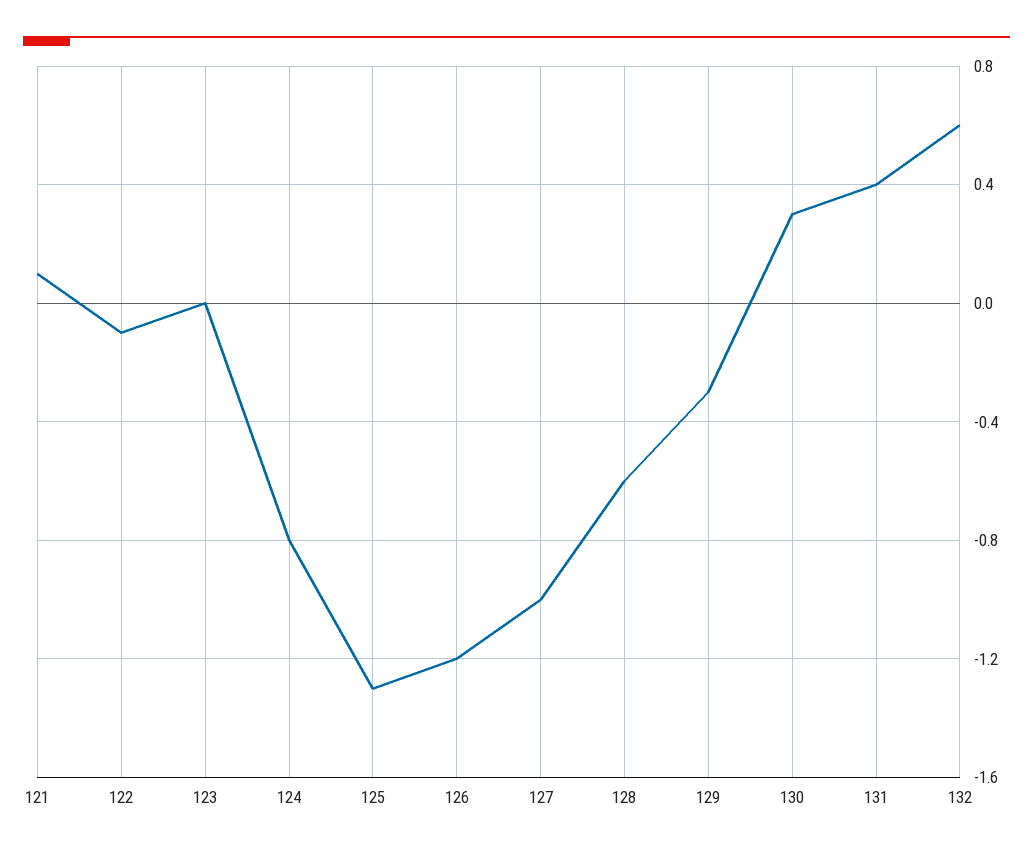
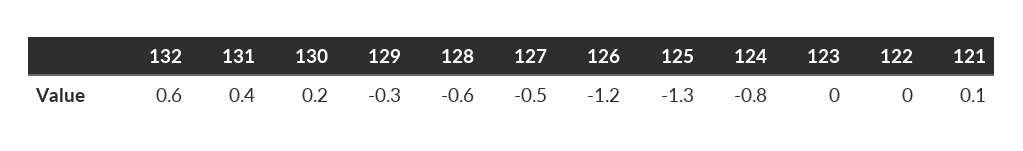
  {
    "121": 0.1,
-   "122": -0.1,
+   "122": 0,
    "123": 0,
    "124": -0.8,
    "125": -1.3,
    "126": -1.2,
-   "127": -1,
+   "127": -0.5,
    "128": -0.6,
    "129": -0.3,
-   "130": 0.3,
+   "130": 0.2,
    "131": 0.4,
    "132": 0.6
  }

